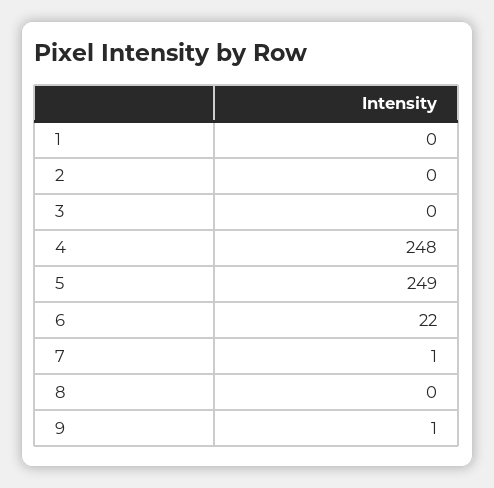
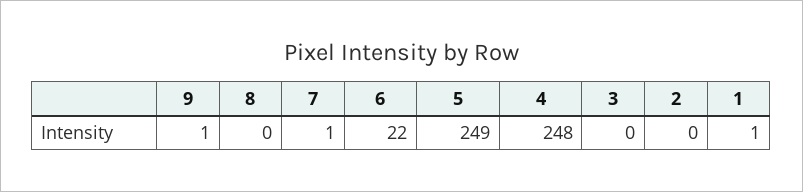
  {
-   "1": 0,
+   "1": 1,
    "2": 0,
    "3": 0,
    "4": 248,
    "5": 249,
    "6": 22,
    "7": 1,
    "8": 0,
    "9": 1
  }

